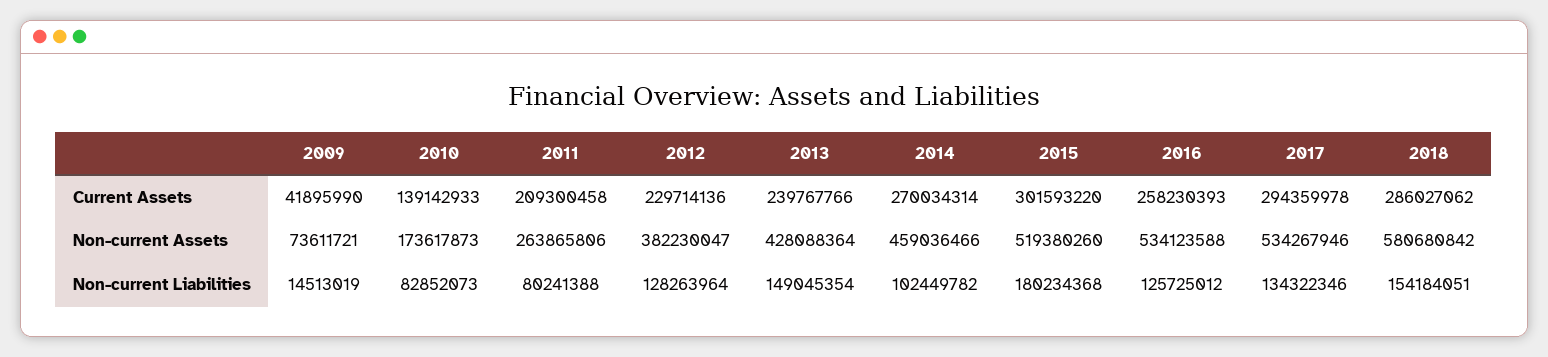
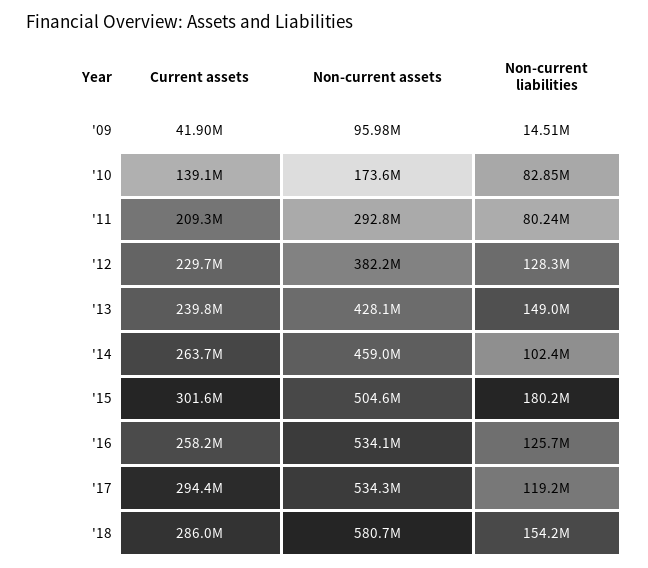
  {
    "2009": {
      "Current Assets": 41895990,
-     "Non-current Assets": 73611721,
+     "Non-current Assets": 95980000,
      "Non-current Liabilities": 14513019
    },
    "2010": {
      "Current Assets": 139142933,
      "Non-current Assets": 173617873,
      "Non-current Liabilities": 82852073
    },
    "2011": {
      "Current Assets": 209300458,
-     "Non-current Assets": 263865806,
+     "Non-current Assets": 292800000,
      "Non-current Liabilities": 80241388
    },
    "2012": {
      "Current Assets": 229714136,
      "Non-current Assets": 382230047,
      "Non-current Liabilities": 128263964
    },
    "2013": {
      "Current Assets": 239767766,
      "Non-current Assets": 428088364,
      "Non-current Liabilities": 149045354
    },
    "2014": {
-     "Current Assets": 270034314,
+     "Current Assets": 263700000,
      "Non-current Assets": 459036466,
      "Non-current Liabilities": 102449782
    },
    "2015": {
      "Current Assets": 301593220,
-     "Non-current Assets": 519380260,
+     "Non-current Assets": 504600000,
      "Non-current Liabilities": 180234368
    },
    "2016": {
      "Current Assets": 258230393,
      "Non-current Assets": 534123588,
      "Non-current Liabilities": 125725012
    },
    "2017": {
      "Current Assets": 294359978,
      "Non-current Assets": 534267946,
-     "Non-current Liabilities": 134322346
+     "Non-current Liabilities": 119200000
    },
    "2018": {
      "Current Assets": 286027062,
      "Non-current Assets": 580680842,
      "Non-current Liabilities": 154184051
    }
  }

